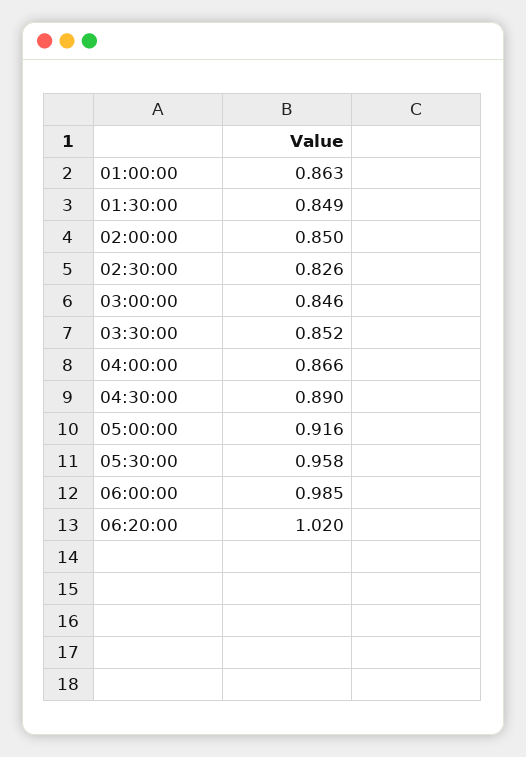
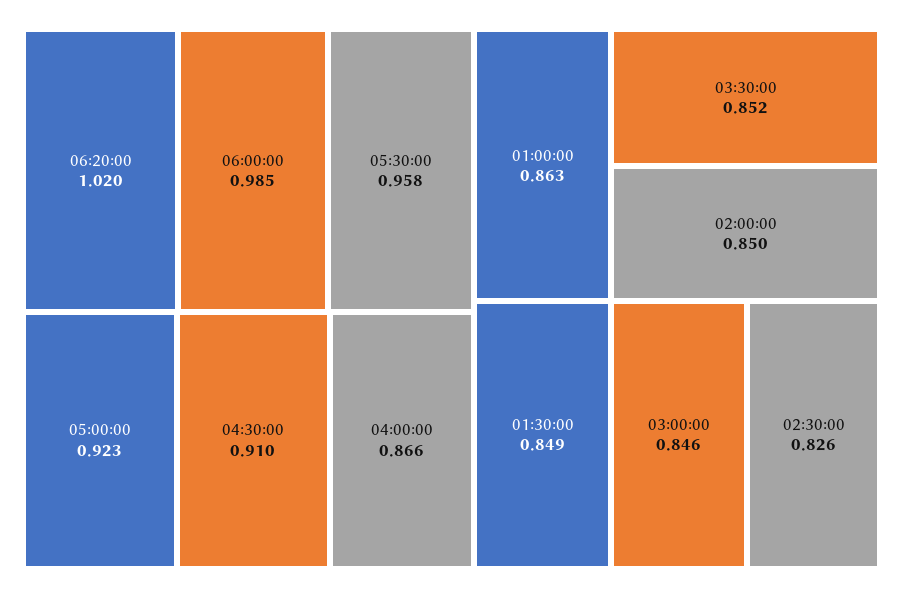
  {
    "01:00:00": 0.863,
    "01:30:00": 0.849,
    "02:00:00": 0.85,
    "02:30:00": 0.826,
    "03:00:00": 0.846,
    "03:30:00": 0.852,
    "04:00:00": 0.866,
-   "04:30:00": 0.89,
+   "04:30:00": 0.91,
-   "05:00:00": 0.916,
+   "05:00:00": 0.923,
    "05:30:00": 0.958,
    "06:00:00": 0.985,
    "06:20:00": 1.02
  }

